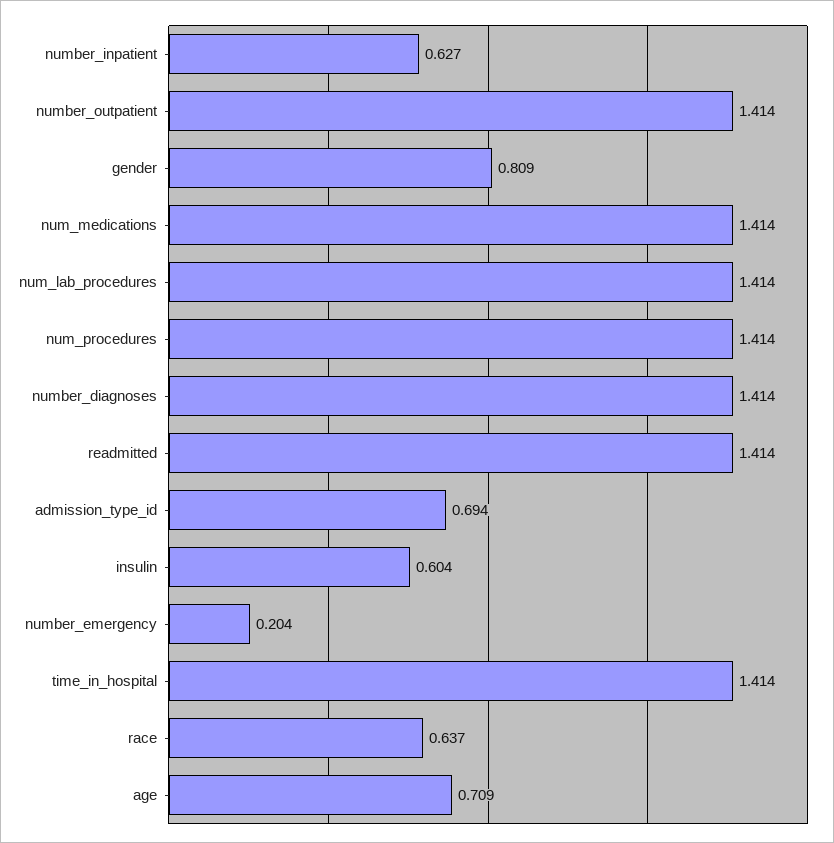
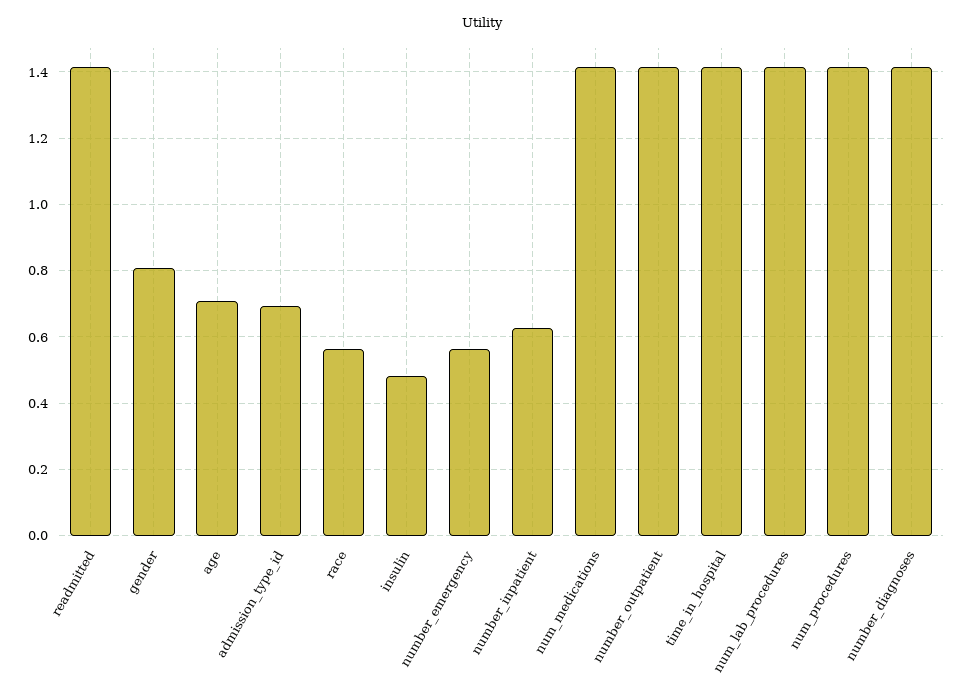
  {
    "number_inpatient": 0.627,
    "number_outpatient": 1.414,
    "gender": 0.809,
    "num_medications": 1.414,
    "num_lab_procedures": 1.414,
    "num_procedures": 1.414,
    "number_diagnoses": 1.414,
    "readmitted": 1.414,
    "admission_type_id": 0.694,
-   "insulin": 0.604,
+   "insulin": 0.48,
-   "number_emergency": 0.204,
+   "number_emergency": 0.56,
    "time_in_hospital": 1.414,
-   "race": 0.637,
+   "race": 0.56,
    "age": 0.709
  }

